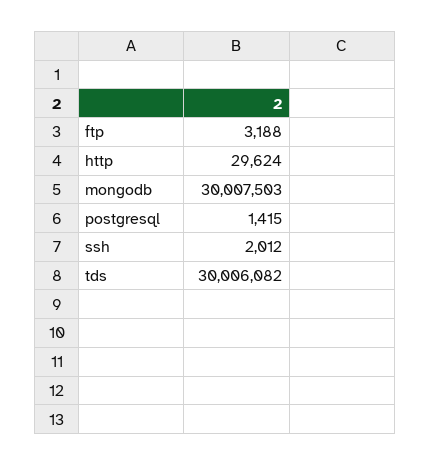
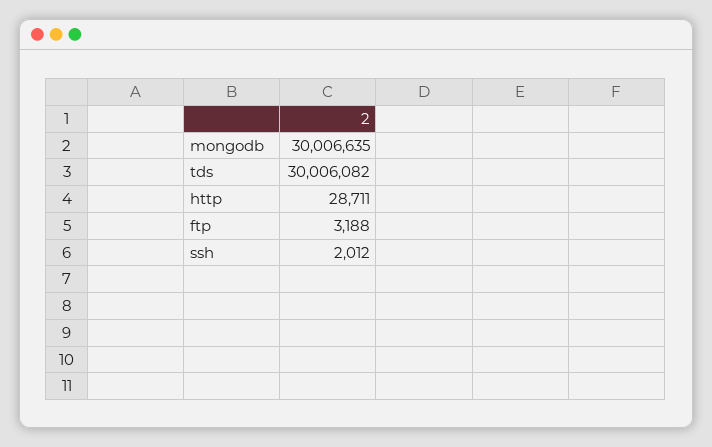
  {
    "ftp": 3188,
-   "http": 29624,
+   "http": 28711,
-   "mongodb": 30007503,
+   "mongodb": 30006635,
-   "postgresql": 1415,
    "ssh": 2012,
    "tds": 30006082
  }

